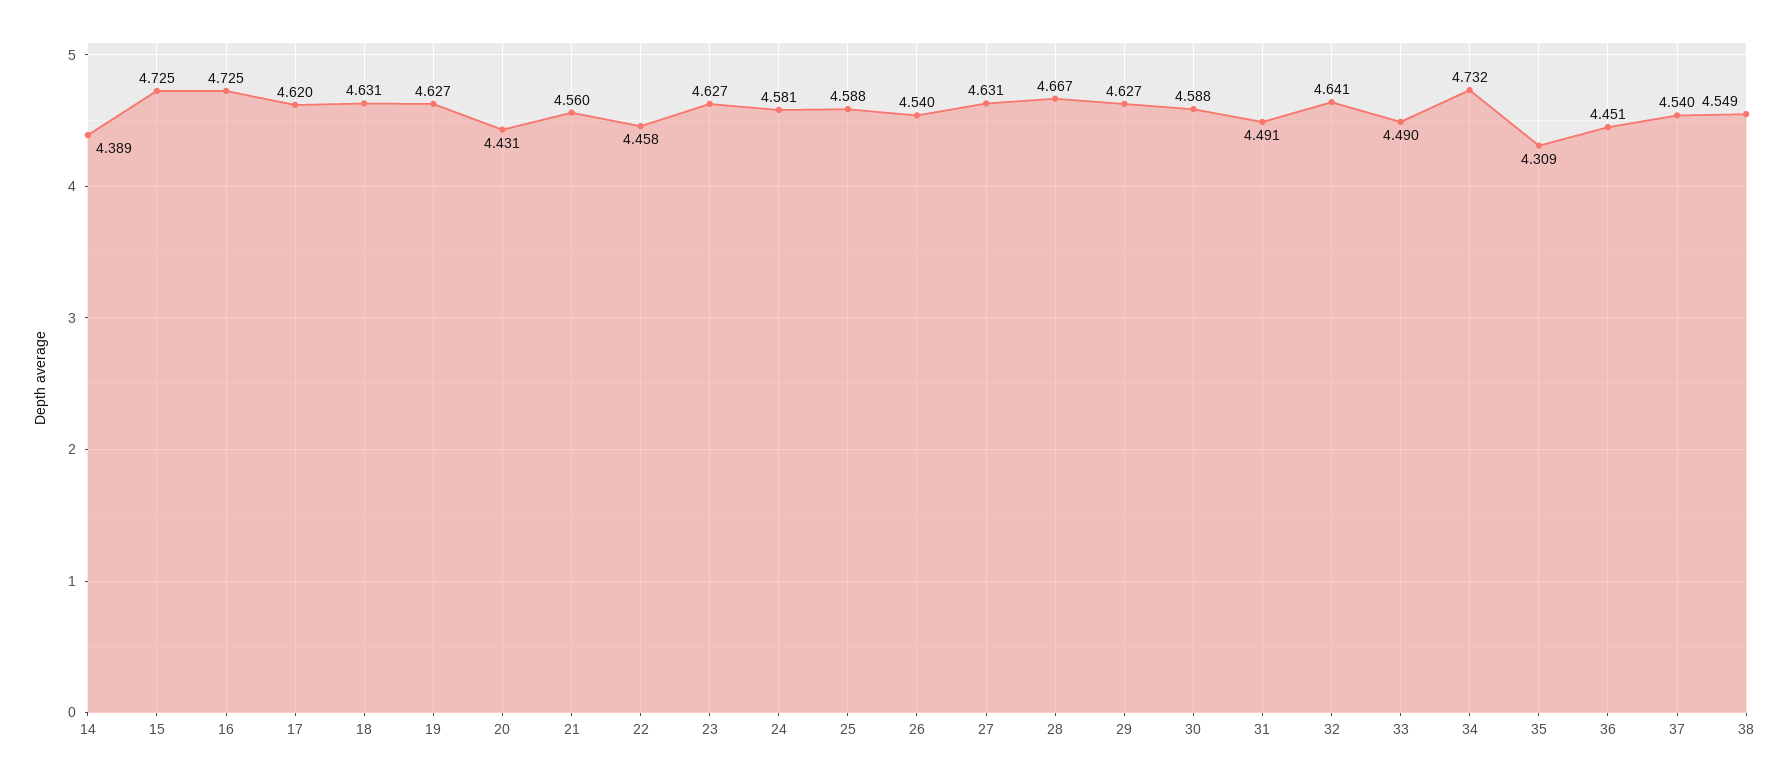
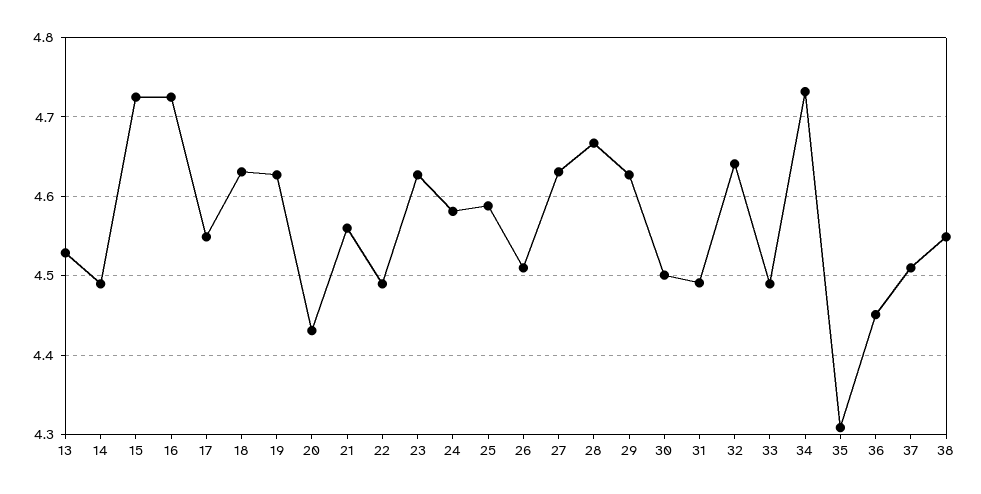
  {
-   "14": 4.389,
+   "14": 4.49,
    "15": 4.725,
    "16": 4.725,
-   "17": 4.62,
+   "17": 4.55,
    "18": 4.631,
    "19": 4.627,
    "20": 4.431,
    "21": 4.56,
-   "22": 4.458,
+   "22": 4.49,
    "23": 4.627,
    "24": 4.581,
    "25": 4.588,
-   "26": 4.54,
+   "26": 4.51,
    "27": 4.631,
    "28": 4.667,
    "29": 4.627,
-   "30": 4.588,
+   "30": 4.5,
    "31": 4.491,
    "32": 4.641,
    "33": 4.49,
    "34": 4.732,
    "35": 4.309,
    "36": 4.451,
-   "37": 4.54,
+   "37": 4.51,
-   "38": 4.549
+   "38": 4.549,
+   "13": 4.53
  }

